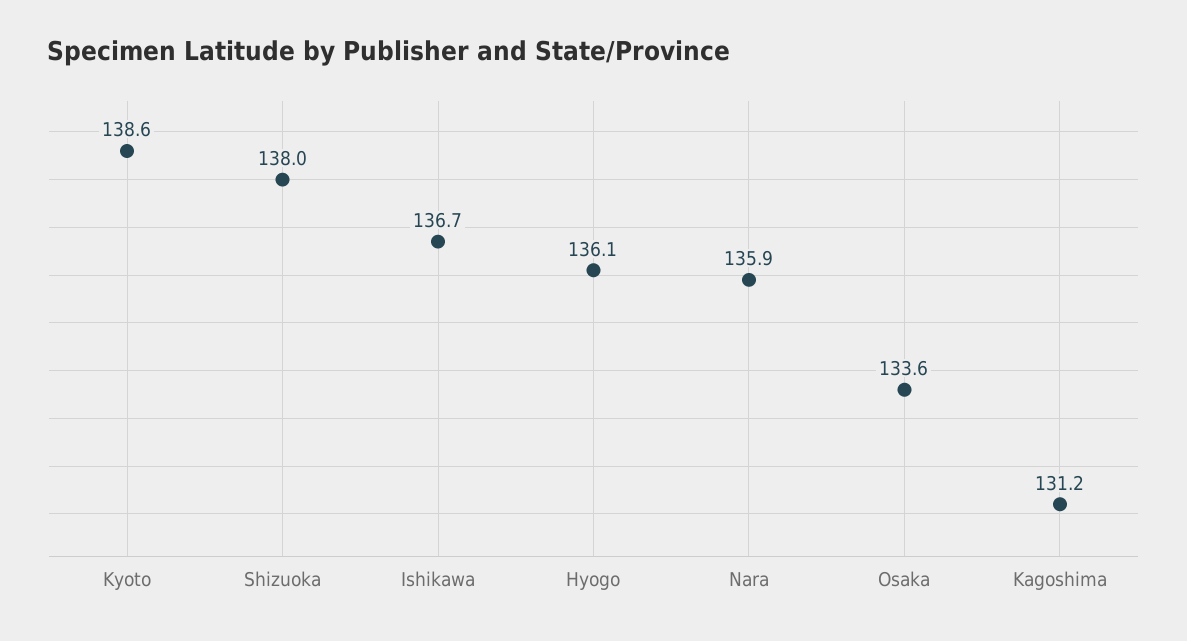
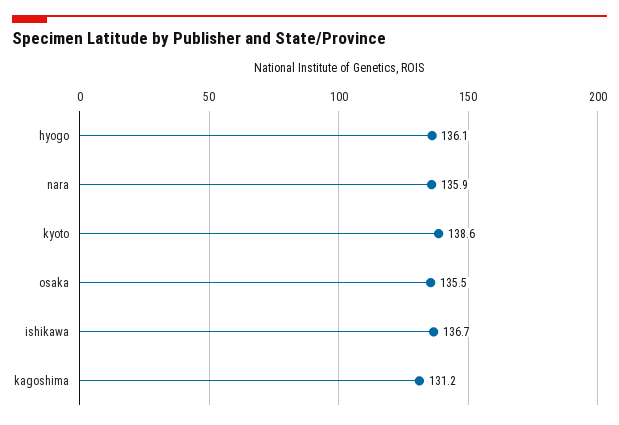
  {
    "Kyoto": 138.6,
-   "Shizuoka": 138,
    "Ishikawa": 136.7,
    "Hyogo": 136.1,
    "Nara": 135.9,
-   "Osaka": 133.6,
+   "Osaka": 135.5,
    "Kagoshima": 131.2
  }

